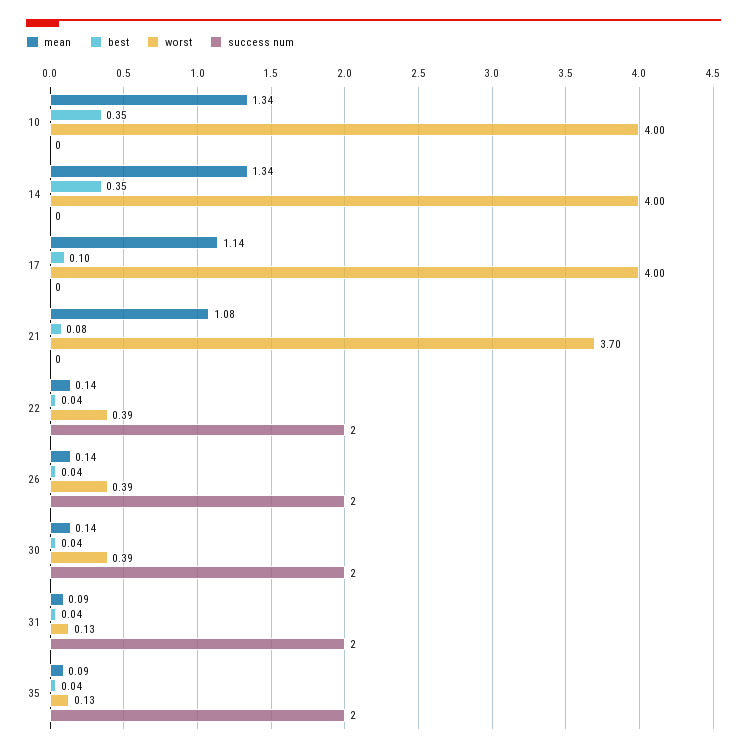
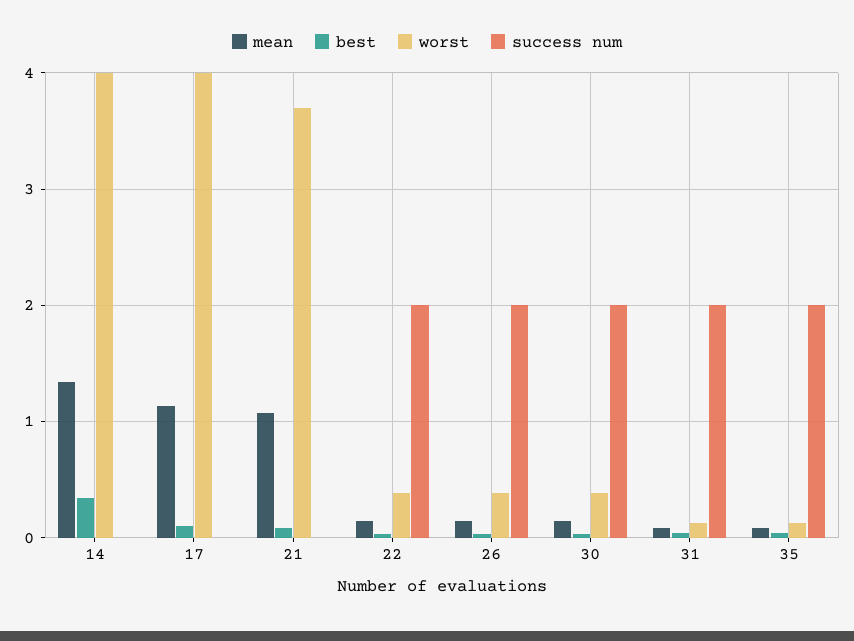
  {
    "mean": {
-     "10": 1.34,
      "14": 1.34,
      "17": 1.14,
      "21": 1.08,
      "22": 0.14,
      "26": 0.14,
      "30": 0.14,
      "31": 0.09,
      "35": 0.09
    },
    "best": {
-     "10": 0.35,
      "14": 0.35,
      "17": 0.1,
      "21": 0.08,
      "22": 0.04,
      "26": 0.04,
      "30": 0.04,
      "31": 0.04,
      "35": 0.04
    },
    "worst": {
-     "10": 4,
      "14": 4,
      "17": 4,
      "21": 3.7,
      "22": 0.39,
      "26": 0.39,
      "30": 0.39,
      "31": 0.13,
      "35": 0.13
    },
    "success num": {
-     "10": 0,
      "14": 0,
      "17": 0,
      "21": 0,
      "22": 2,
      "26": 2,
      "30": 2,
      "31": 2,
      "35": 2
    }
  }

